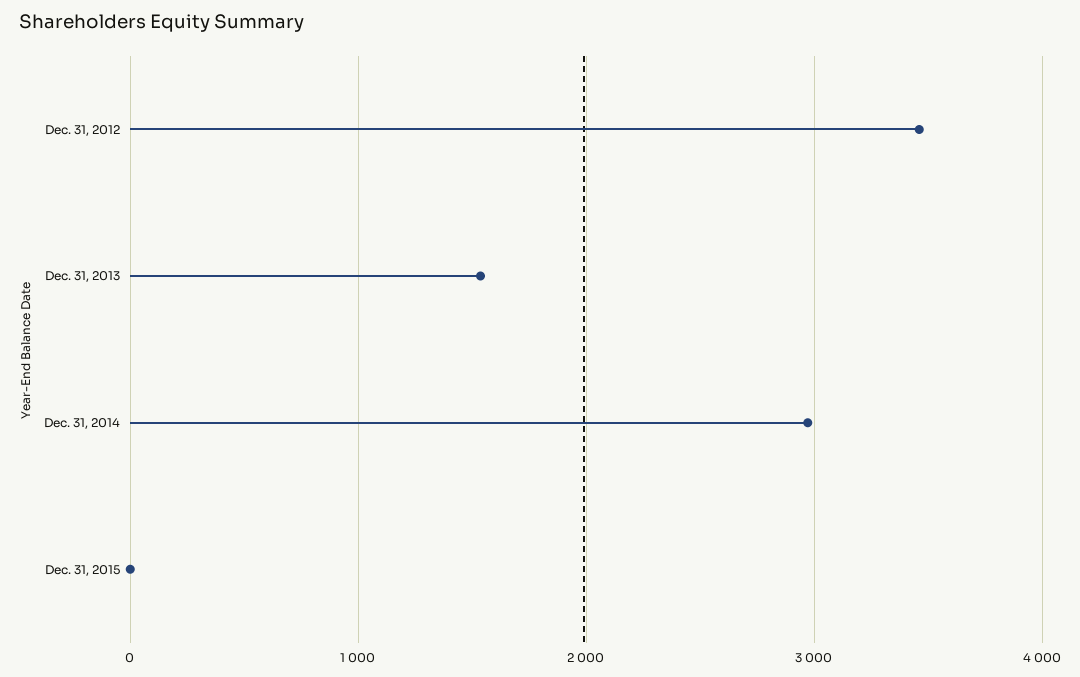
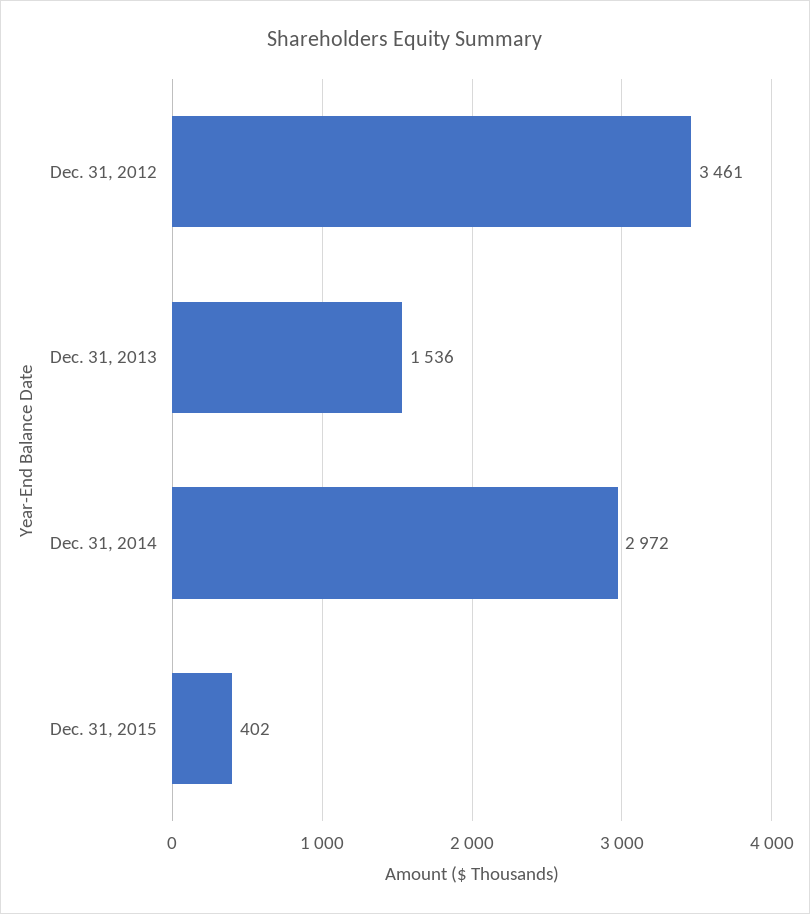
  {
    "Dec. 31, 2012": 3461,
    "Dec. 31, 2013": 1536,
    "Dec. 31, 2014": 2972,
-   "Dec. 31, 2015": 0
+   "Dec. 31, 2015": 402
  }

